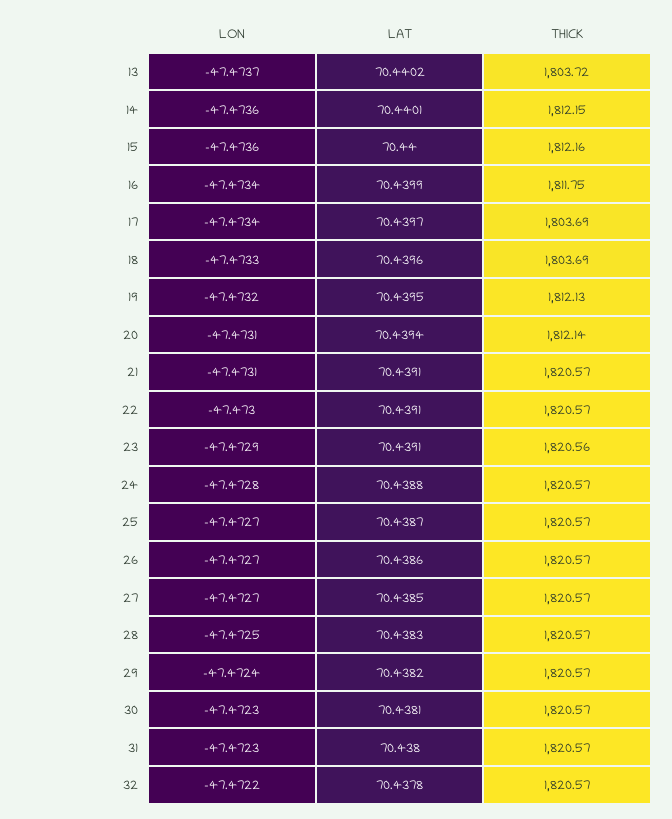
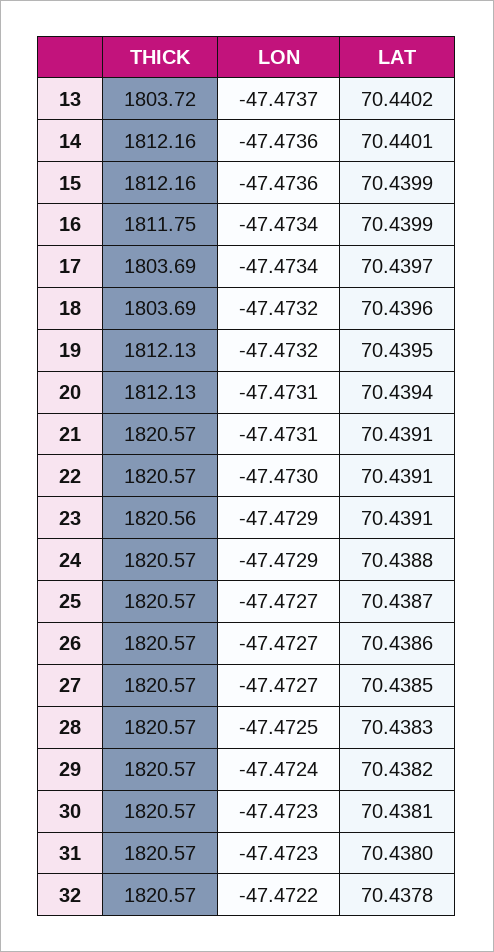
  {
    "LON": {
      "13": -47.4737,
      "14": -47.4736,
      "15": -47.4736,
      "16": -47.4734,
      "17": -47.4734,
-     "18": -47.4733,
+     "18": -47.4732,
      "19": -47.4732,
      "20": -47.4731,
      "21": -47.4731,
      "22": -47.473,
      "23": -47.4729,
-     "24": -47.4728,
+     "24": -47.4729,
      "25": -47.4727,
      "26": -47.4727,
      "27": -47.4727,
      "28": -47.4725,
      "29": -47.4724,
      "30": -47.4723,
      "31": -47.4723,
      "32": -47.4722
    },
    "LAT": {
      "13": 70.4402,
      "14": 70.4401,
-     "15": 70.44,
+     "15": 70.4399,
      "16": 70.4399,
      "17": 70.4397,
      "18": 70.4396,
      "19": 70.4395,
      "20": 70.4394,
      "21": 70.4391,
      "22": 70.4391,
      "23": 70.4391,
      "24": 70.4388,
      "25": 70.4387,
      "26": 70.4386,
      "27": 70.4385,
      "28": 70.4383,
      "29": 70.4382,
      "30": 70.4381,
      "31": 70.438,
      "32": 70.4378
    },
    "THICK": {
      "13": 1803.72,
-     "14": 1812.15,
+     "14": 1812.16,
      "15": 1812.16,
      "16": 1811.75,
      "17": 1803.69,
      "18": 1803.69,
      "19": 1812.13,
-     "20": 1812.14,
+     "20": 1812.13,
      "21": 1820.57,
      "22": 1820.57,
      "23": 1820.56,
      "24": 1820.57,
      "25": 1820.57,
      "26": 1820.57,
      "27": 1820.57,
      "28": 1820.57,
      "29": 1820.57,
      "30": 1820.57,
      "31": 1820.57,
      "32": 1820.57
    }
  }

